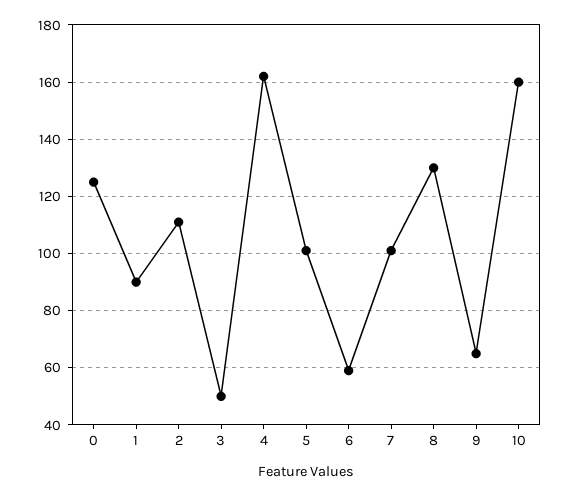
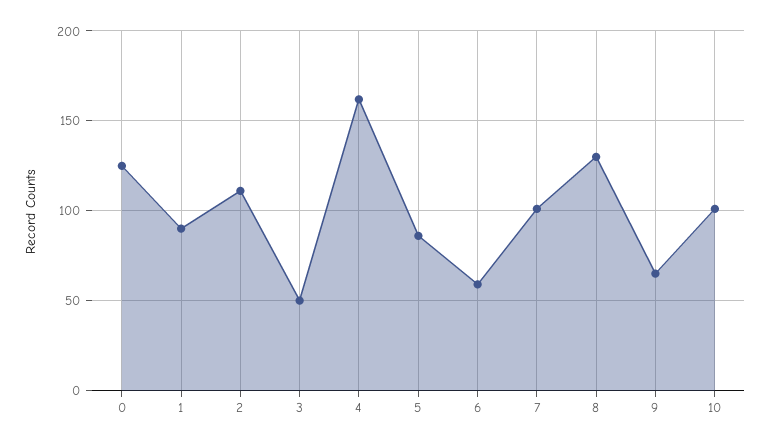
  {
    "0": 125,
    "1": 90,
    "2": 110,
    "3": 50,
    "4": 160,
-   "5": 100,
+   "5": 85,
    "6": 60,
    "7": 100,
    "8": 130,
    "9": 65,
-   "10": 160
+   "10": 100
  }

